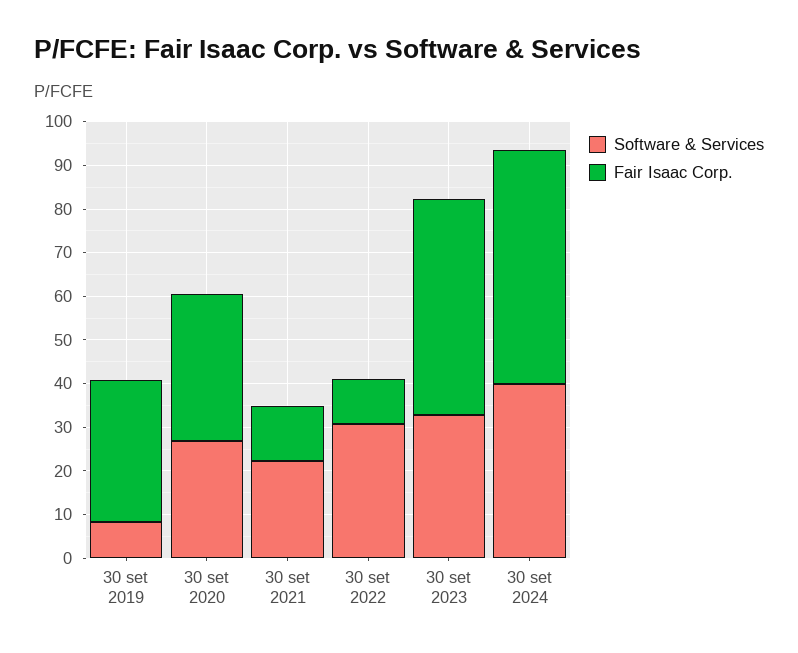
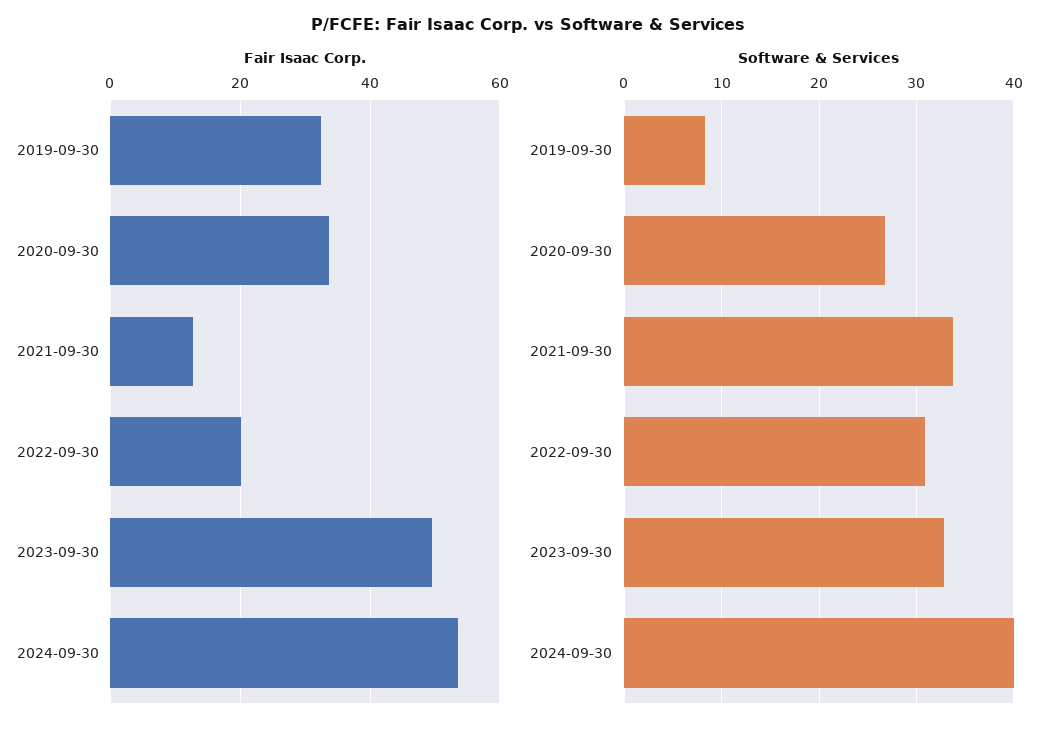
  {
    "Software & Services": {
      "30 set 2019": 8,
      "30 set 2020": 27,
-     "30 set 2021": 22,
+     "30 set 2021": 34,
      "30 set 2022": 31,
      "30 set 2023": 33,
      "30 set 2024": 40
    },
    "Fair Isaac Corp.": {
      "30 set 2019": 32,
      "30 set 2020": 34,
      "30 set 2021": 12,
-     "30 set 2022": 10,
+     "30 set 2022": 20,
      "30 set 2023": 50,
      "30 set 2024": 54
    }
  }

